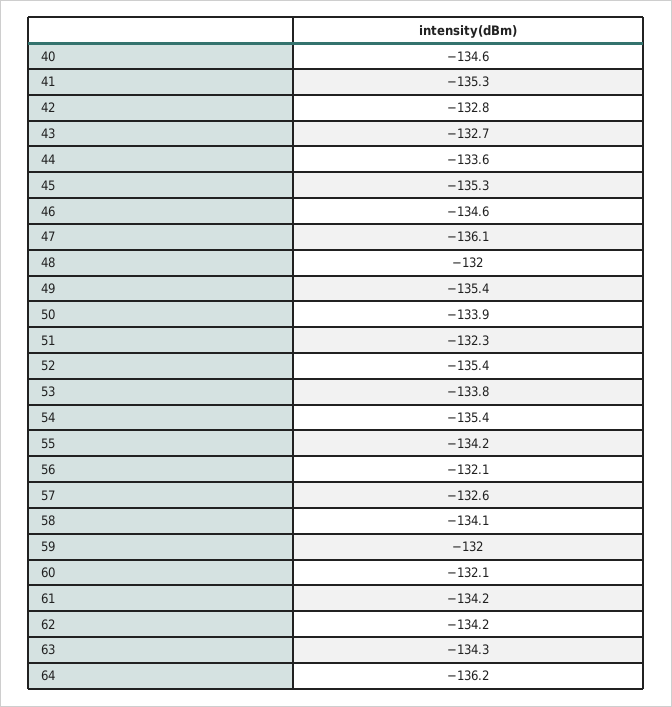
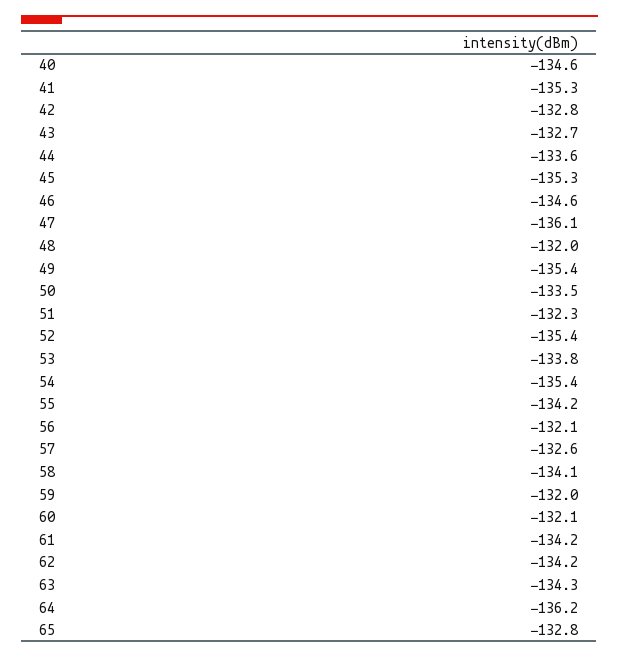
  {
    "40": -134.6,
    "41": -135.3,
    "42": -132.8,
    "43": -132.7,
    "44": -133.6,
    "45": -135.3,
    "46": -134.6,
    "47": -136.1,
    "48": -132,
    "49": -135.4,
-   "50": -133.9,
+   "50": -133.5,
    "51": -132.3,
    "52": -135.4,
    "53": -133.8,
    "54": -135.4,
    "55": -134.2,
    "56": -132.1,
    "57": -132.6,
    "58": -134.1,
    "59": -132,
    "60": -132.1,
    "61": -134.2,
    "62": -134.2,
    "63": -134.3,
-   "64": -136.2
+   "64": -136.2,
+   "65": -132.8
  }

